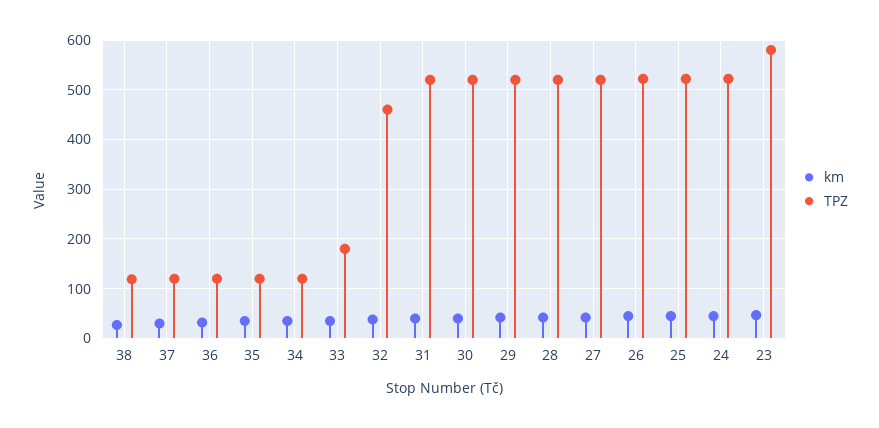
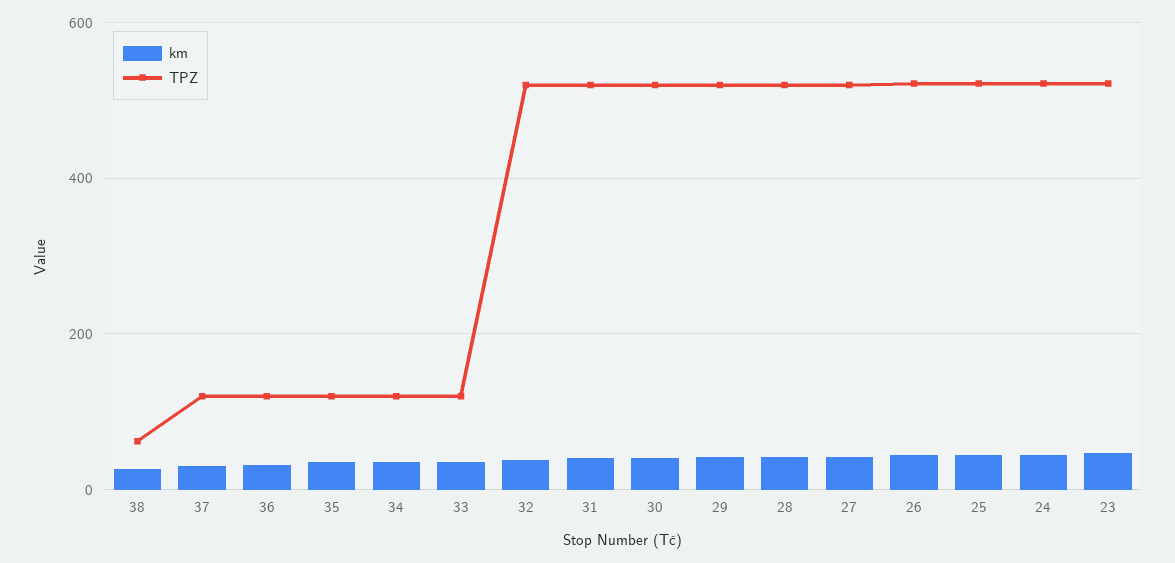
  {
    "km": {
      "38": 20,
      "37": 40,
      "36": 40,
      "35": 40,
      "34": 40,
      "33": 40,
      "32": 40,
      "31": 40,
      "30": 40,
      "29": 40,
      "28": 40,
      "27": 40,
      "26": 40,
      "25": 40,
      "24": 40,
      "23": 40
    },
    "TPZ": {
-     "38": 120,
+     "38": 60,
      "37": 120,
      "36": 120,
      "35": 120,
      "34": 120,
-     "33": 180,
+     "33": 120,
-     "32": 460,
+     "32": 520,
      "31": 520,
      "30": 520,
      "29": 520,
      "28": 520,
      "27": 520,
      "26": 520,
      "25": 520,
      "24": 520,
-     "23": 580
+     "23": 520
    }
  }

